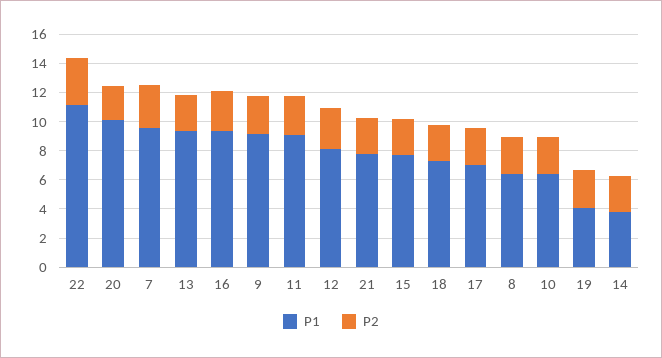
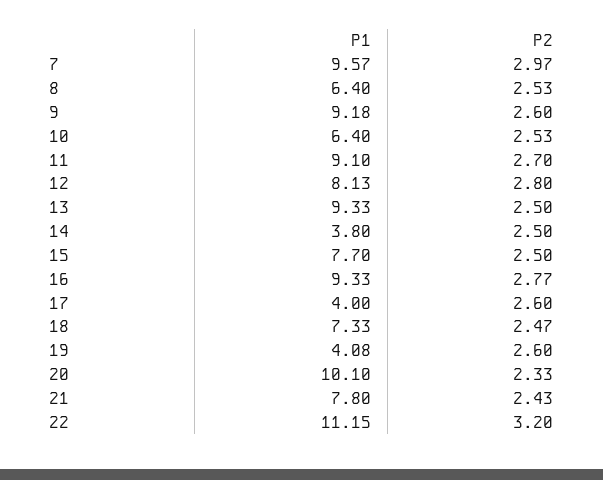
  {
    "P1": {
      "22": 11.15,
      "20": 10.1,
      "7": 9.57,
      "13": 9.33,
      "16": 9.33,
      "9": 9.18,
      "11": 9.1,
      "12": 8.13,
      "21": 7.8,
      "15": 7.7,
      "18": 7.33,
-     "17": 7,
+     "17": 4,
      "8": 6.4,
      "10": 6.4,
      "19": 4.08,
      "14": 3.8
    },
    "P2": {
      "22": 3.2,
      "20": 2.33,
      "7": 2.97,
      "13": 2.5,
      "16": 2.77,
      "9": 2.6,
      "11": 2.7,
      "12": 2.8,
      "21": 2.43,
      "15": 2.5,
      "18": 2.47,
      "17": 2.6,
      "8": 2.53,
      "10": 2.53,
      "19": 2.6,
      "14": 2.5
    }
  }

